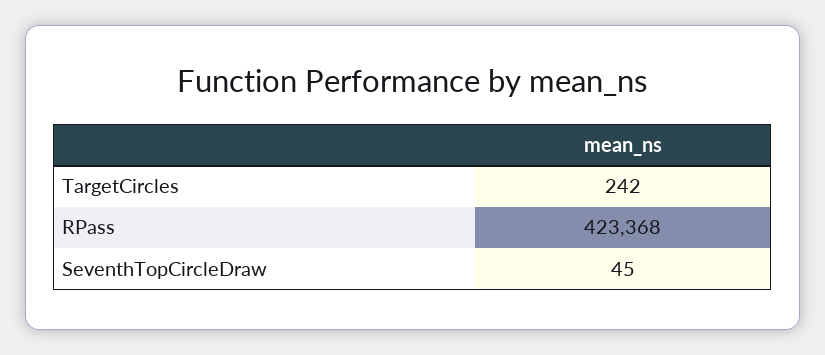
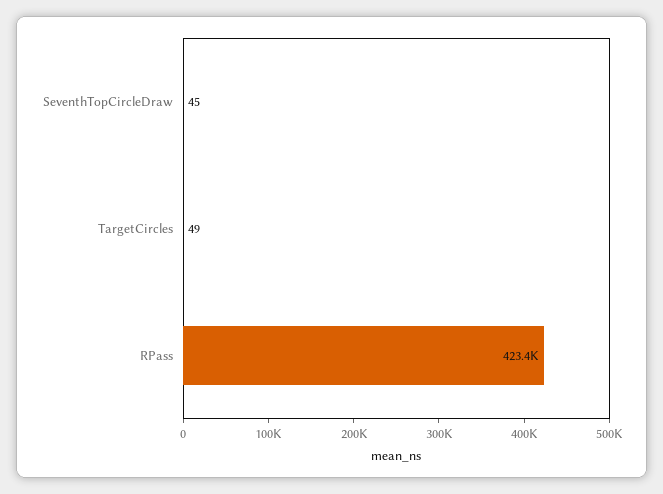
  {
-   "TargetCircles": 242,
+   "TargetCircles": 49,
    "RPass": 423368,
    "SeventhTopCircleDraw": 45
  }

